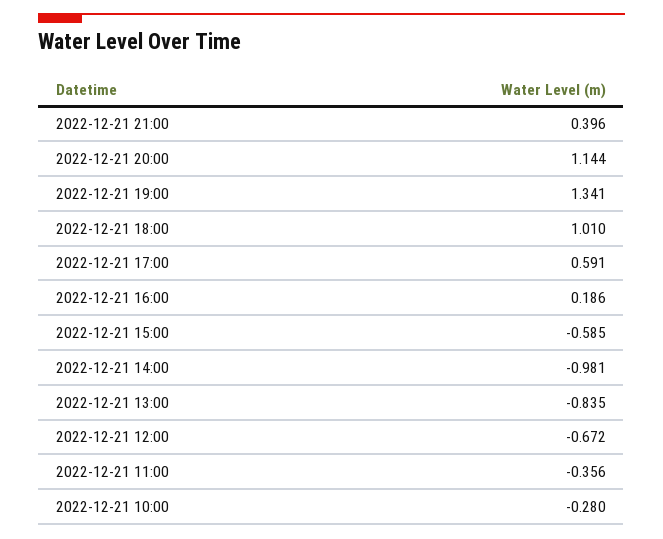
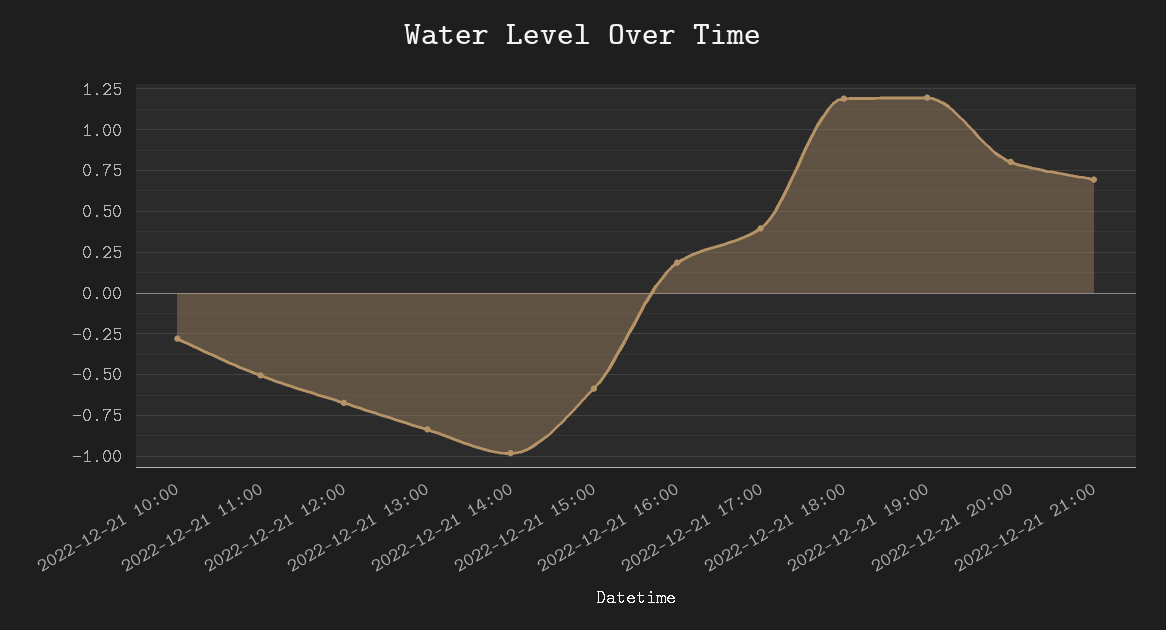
  {
-   "2022-12-21 21:00": 0.396,
+   "2022-12-21 21:00": 0.7,
-   "2022-12-21 20:00": 1.144,
+   "2022-12-21 20:00": 0.8,
-   "2022-12-21 19:00": 1.341,
+   "2022-12-21 19:00": 1.2,
-   "2022-12-21 18:00": 1.01,
+   "2022-12-21 18:00": 1.2,
-   "2022-12-21 17:00": 0.591,
+   "2022-12-21 17:00": 0.4,
    "2022-12-21 16:00": 0.186,
    "2022-12-21 15:00": -0.585,
    "2022-12-21 14:00": -0.981,
    "2022-12-21 13:00": -0.835,
    "2022-12-21 12:00": -0.672,
-   "2022-12-21 11:00": -0.356,
+   "2022-12-21 11:00": -0.5,
    "2022-12-21 10:00": -0.28
  }

